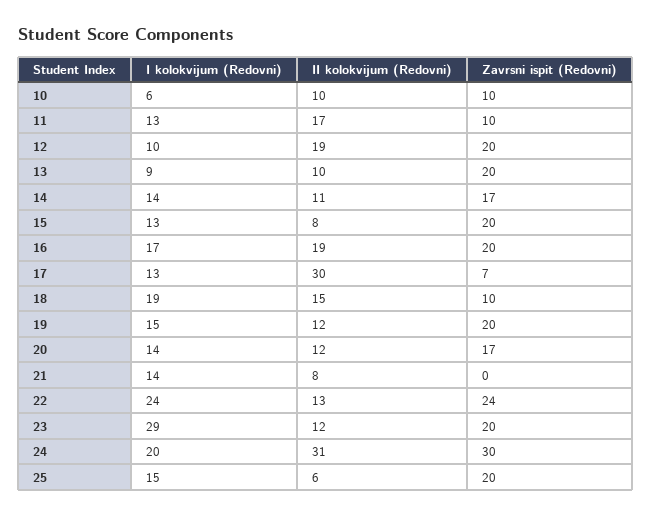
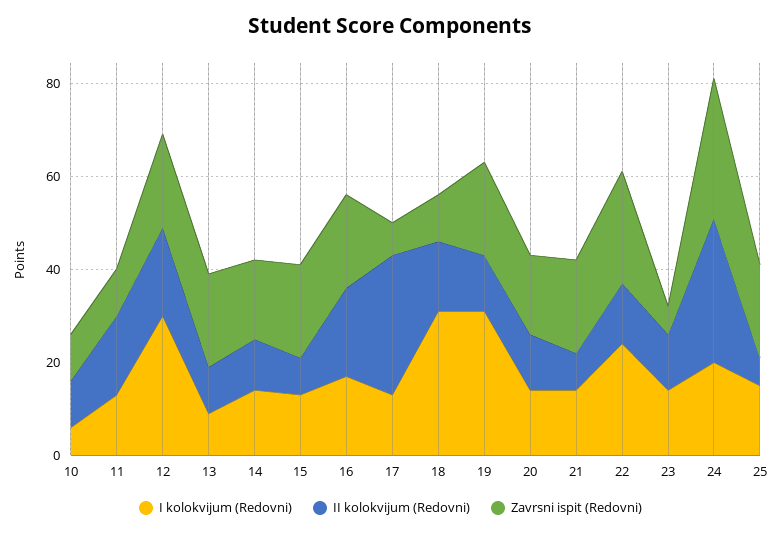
  {
    "I kolokvijum (Redovni)": {
      "10": 6,
      "11": 13,
-     "12": 10,
+     "12": 30,
      "13": 9,
      "14": 14,
      "15": 13,
      "16": 17,
      "17": 13,
-     "18": 19,
+     "18": 30,
-     "19": 15,
+     "19": 30,
      "20": 14,
      "21": 14,
      "22": 24,
-     "23": 29,
+     "23": 15,
      "24": 20,
      "25": 15
    },
    "II kolokvijum (Redovni)": {
      "10": 10,
      "11": 17,
      "12": 19,
      "13": 10,
      "14": 11,
      "15": 8,
      "16": 19,
      "17": 30,
      "18": 15,
      "19": 12,
      "20": 12,
      "21": 8,
      "22": 13,
      "23": 12,
      "24": 31,
      "25": 6
    },
    "Zavrsni ispit (Redovni)": {
      "10": 10,
      "11": 10,
      "12": 20,
      "13": 20,
      "14": 17,
      "15": 20,
      "16": 20,
      "17": 7,
      "18": 10,
      "19": 20,
      "20": 17,
-     "21": 0,
+     "21": 20,
      "22": 24,
-     "23": 20,
+     "23": 5,
      "24": 30,
      "25": 20
    }
  }

